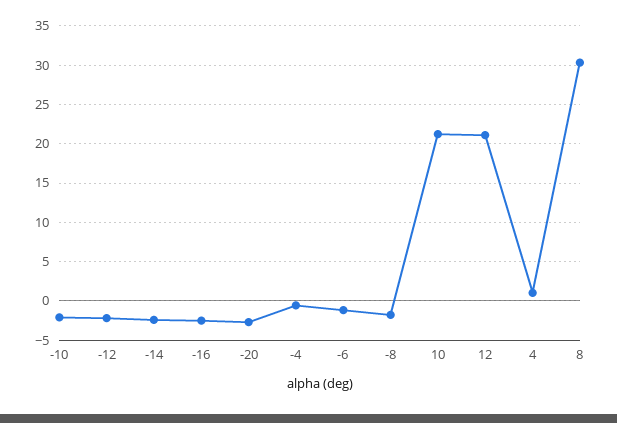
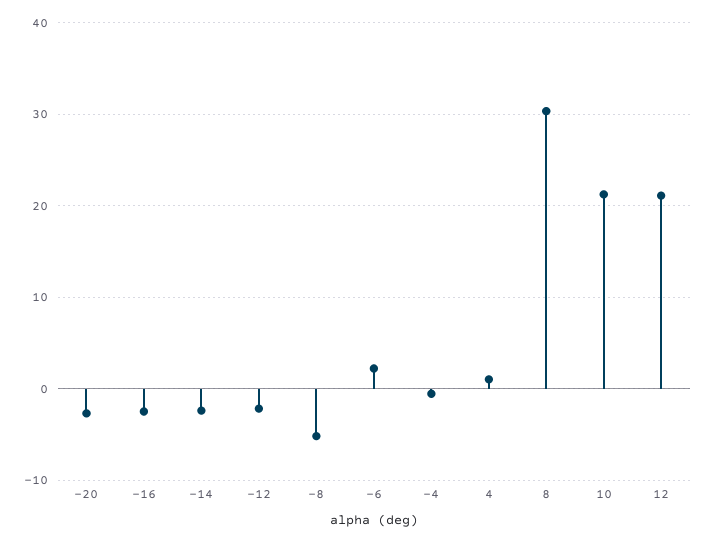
  {
-   "-10": -2,
    "-12": -2,
    "-14": -2,
    "-16": -3,
    "-20": -3,
    "-4": -1,
-   "-6": -1,
+   "-6": 2,
-   "-8": -2,
+   "-8": -5,
    "10": 21,
    "12": 21,
    "4": 1,
    "8": 30
  }

